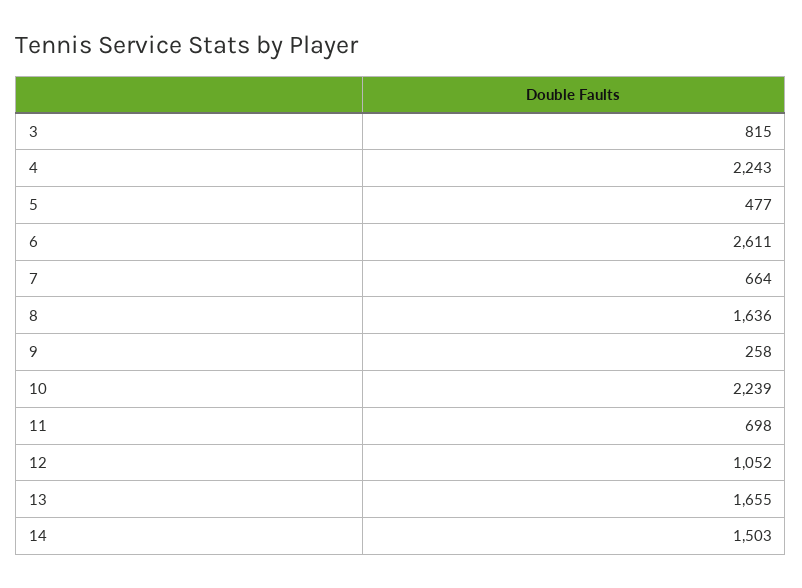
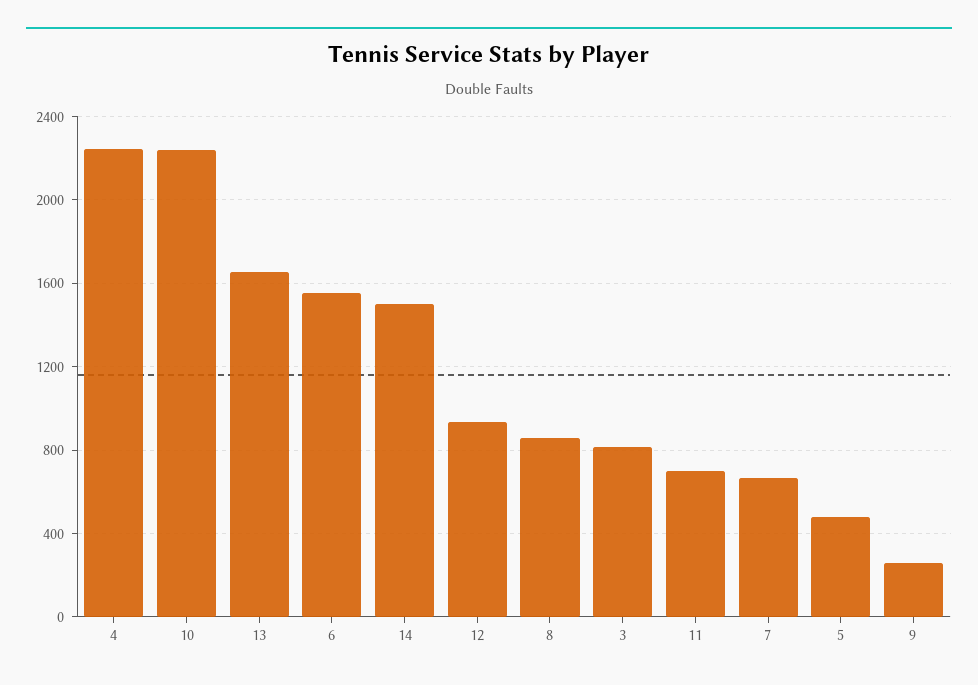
  {
    "3": 815,
    "4": 2243,
    "5": 477,
-   "6": 2611,
+   "6": 1550,
    "7": 664,
-   "8": 1636,
+   "8": 850,
    "9": 258,
    "10": 2239,
    "11": 698,
-   "12": 1052,
+   "12": 950,
    "13": 1655,
    "14": 1503
  }

